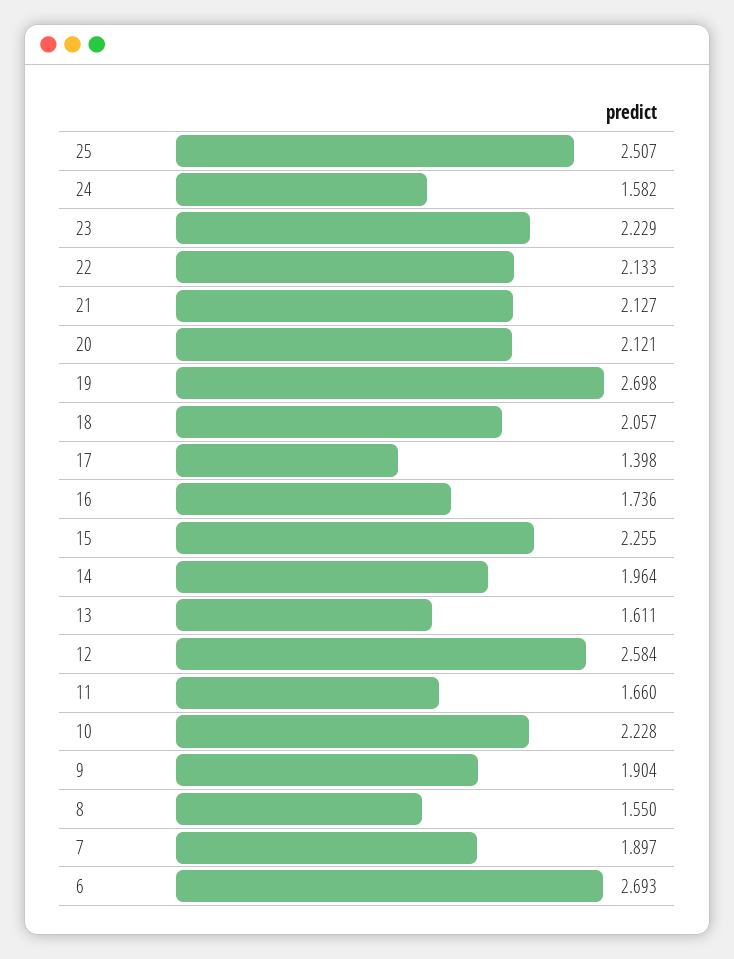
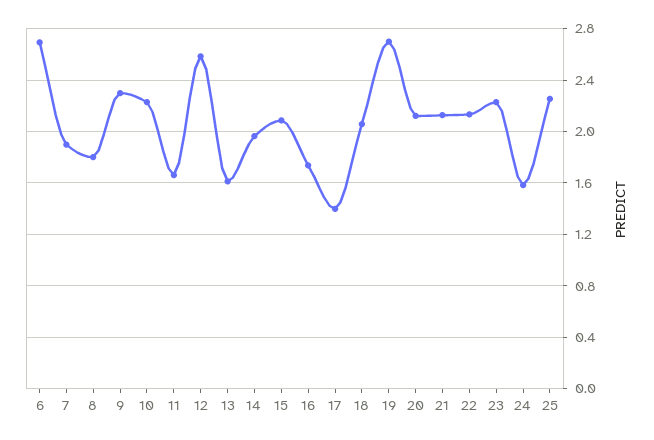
  {
-   "25": 2.507,
+   "25": 2.25,
    "24": 1.582,
    "23": 2.229,
    "22": 2.133,
    "21": 2.127,
    "20": 2.121,
    "19": 2.698,
    "18": 2.057,
    "17": 1.398,
    "16": 1.736,
-   "15": 2.255,
+   "15": 2.1,
    "14": 1.964,
    "13": 1.611,
    "12": 2.584,
    "11": 1.66,
    "10": 2.228,
-   "9": 1.904,
+   "9": 2.3,
-   "8": 1.55,
+   "8": 1.8,
    "7": 1.897,
    "6": 2.693
  }

